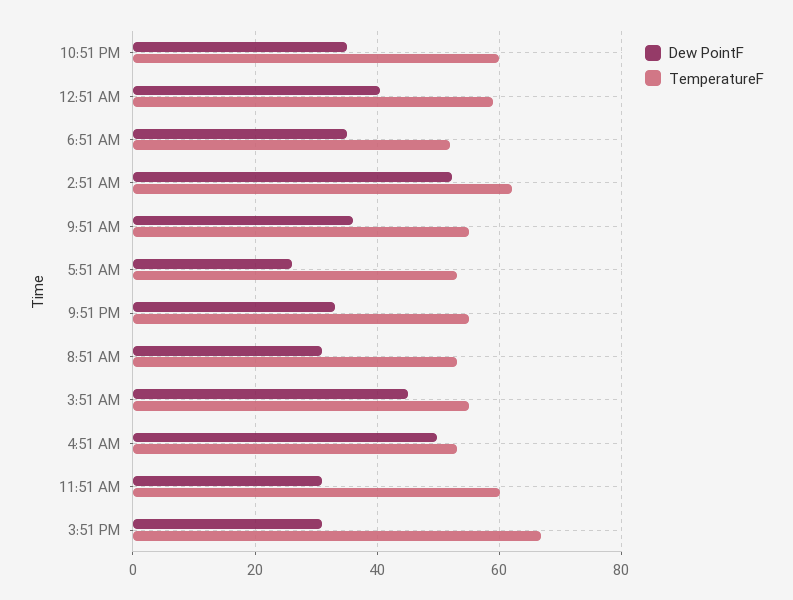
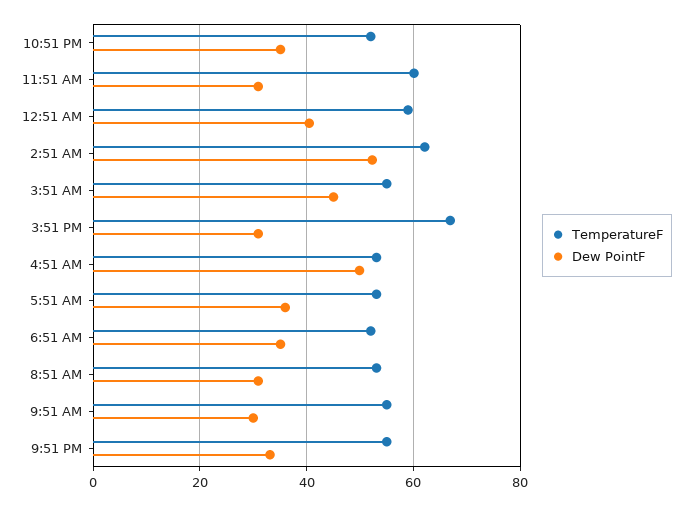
  {
    "Dew PointF": {
      "10:51 PM": 36,
      "12:51 AM": 40,
      "6:51 AM": 36,
      "2:51 AM": 52,
-     "9:51 AM": 36,
+     "9:51 AM": 30,
-     "5:51 AM": 26,
+     "5:51 AM": 36,
      "9:51 PM": 34,
      "8:51 AM": 30,
      "3:51 AM": 46,
      "4:51 AM": 50,
      "11:51 AM": 30,
      "3:51 PM": 30
    },
    "TemperatureF": {
-     "10:51 PM": 60,
+     "10:51 PM": 52,
      "12:51 AM": 60,
      "6:51 AM": 52,
      "2:51 AM": 62,
      "9:51 AM": 56,
      "5:51 AM": 54,
      "9:51 PM": 56,
      "8:51 AM": 54,
      "3:51 AM": 56,
      "4:51 AM": 54,
      "11:51 AM": 60,
      "3:51 PM": 66
    }
  }

